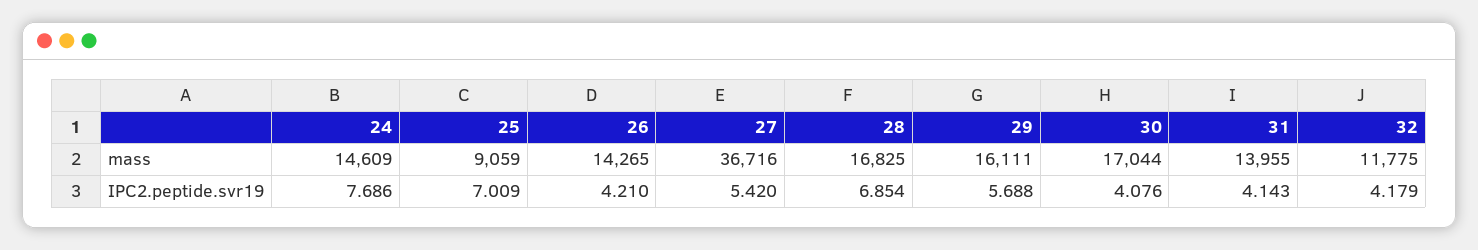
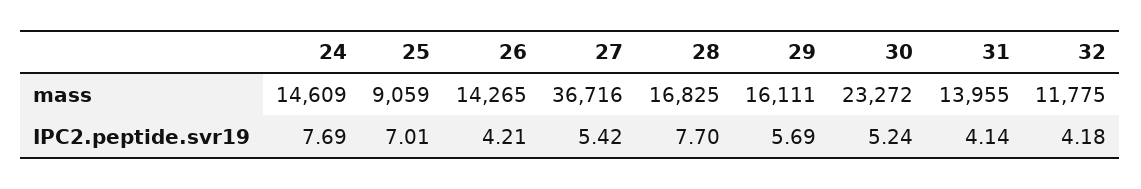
  {
    "24": {
      "mass": 14609,
      "IPC2.peptide.svr19": 7.686
    },
    "25": {
      "mass": 9059,
      "IPC2.peptide.svr19": 7.009
    },
    "26": {
      "mass": 14265,
      "IPC2.peptide.svr19": 4.21
    },
    "27": {
      "mass": 36716,
      "IPC2.peptide.svr19": 5.42
    },
    "28": {
      "mass": 16825,
-     "IPC2.peptide.svr19": 6.854
+     "IPC2.peptide.svr19": 7.7
    },
    "29": {
      "mass": 16111,
      "IPC2.peptide.svr19": 5.688
    },
    "30": {
-     "mass": 17044,
+     "mass": 23272,
-     "IPC2.peptide.svr19": 4.076
+     "IPC2.peptide.svr19": 5.24
    },
    "31": {
      "mass": 13955,
      "IPC2.peptide.svr19": 4.143
    },
    "32": {
      "mass": 11775,
      "IPC2.peptide.svr19": 4.179
    }
  }

